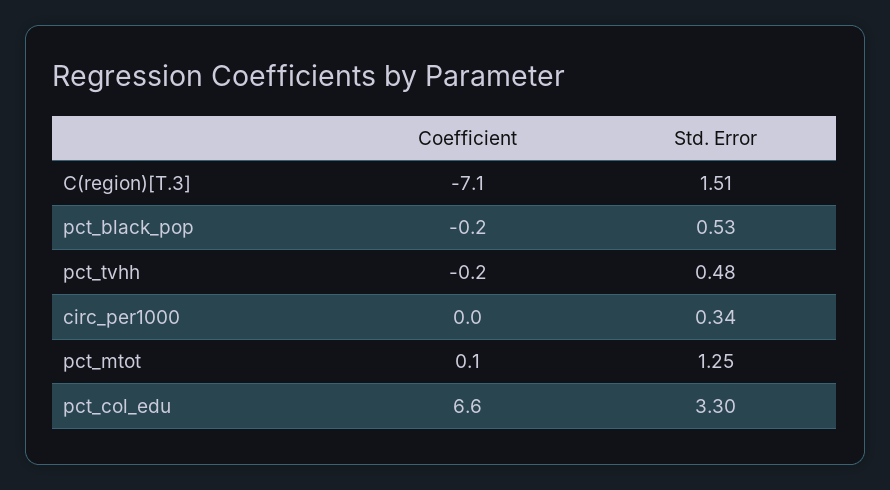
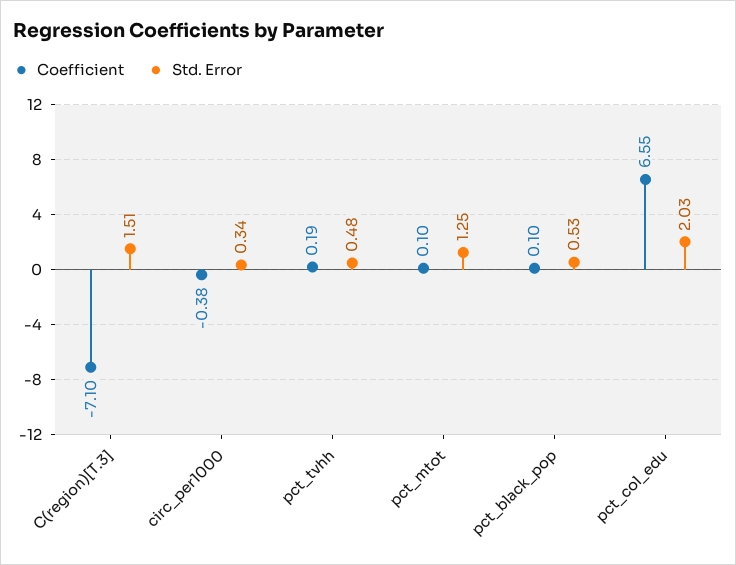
  {
    "Coefficient": {
      "C(region)[T.3]": -7.1,
-     "pct_black_pop": -0.2,
+     "pct_black_pop": 0.1,
-     "pct_tvhh": -0.2,
+     "pct_tvhh": 0.19,
-     "circ_per1000": 0,
+     "circ_per1000": -0.38,
      "pct_mtot": 0.1,
      "pct_col_edu": 6.55
    },
    "Std. Error": {
      "C(region)[T.3]": 1.51,
      "pct_black_pop": 0.53,
      "pct_tvhh": 0.48,
      "circ_per1000": 0.34,
      "pct_mtot": 1.25,
-     "pct_col_edu": 3.3
+     "pct_col_edu": 2.03
    }
  }

